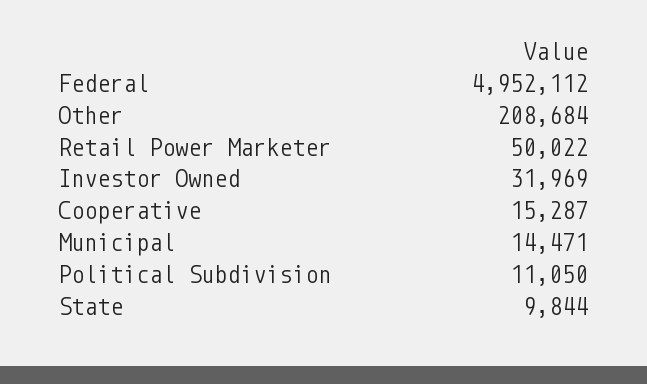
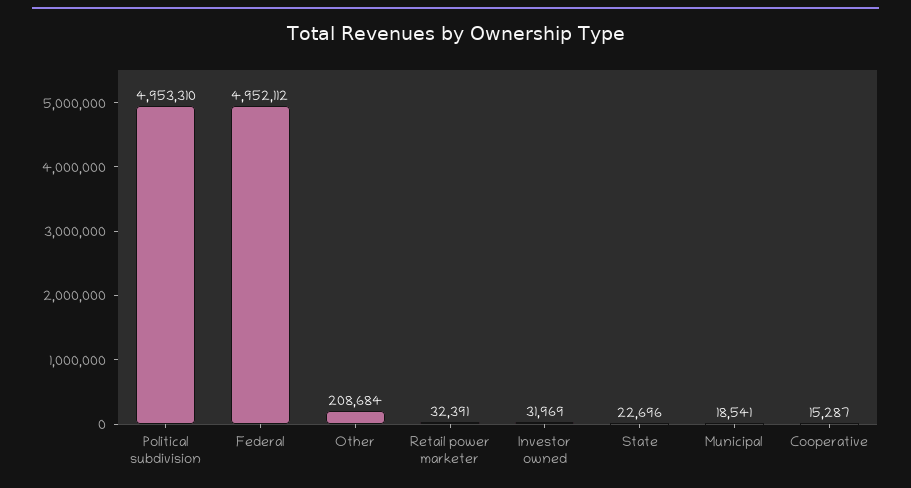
  {
    "Federal": 4952112,
    "Other": 208684,
-   "Retail Power Marketer": 50022,
+   "Retail Power Marketer": 32391,
    "Investor Owned": 31969,
    "Cooperative": 15287,
-   "Municipal": 14471,
+   "Municipal": 18541,
-   "Political Subdivision": 11050,
+   "Political Subdivision": 4953310,
-   "State": 9844
+   "State": 22696
  }

